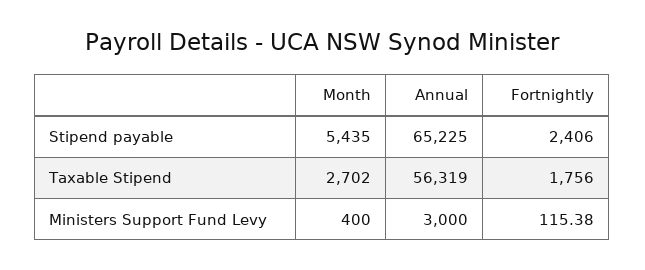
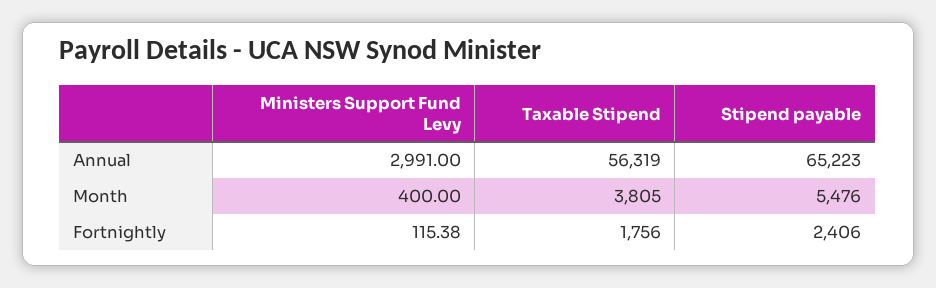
  {
    "Month": {
-     "Stipend payable": 5435,
+     "Stipend payable": 5476,
-     "Taxable Stipend": 2702,
+     "Taxable Stipend": 3805,
      "Ministers Support Fund Levy": 400
    },
    "Annual": {
-     "Stipend payable": 65225,
+     "Stipend payable": 65223,
      "Taxable Stipend": 56319,
-     "Ministers Support Fund Levy": 3000
+     "Ministers Support Fund Levy": 2991
    },
    "Fortnightly": {
      "Stipend payable": 2406,
      "Taxable Stipend": 1756,
      "Ministers Support Fund Levy": 115.38
    }
  }

